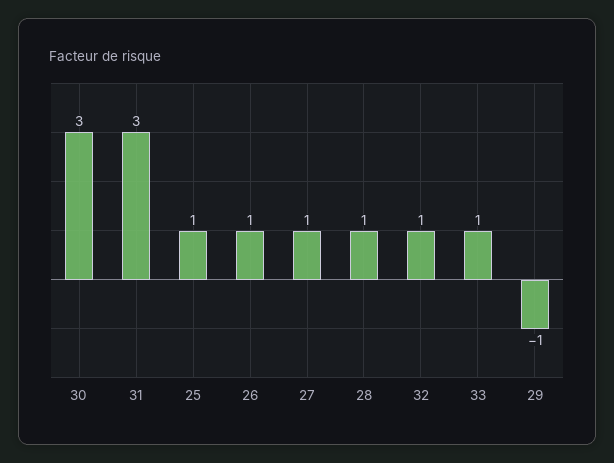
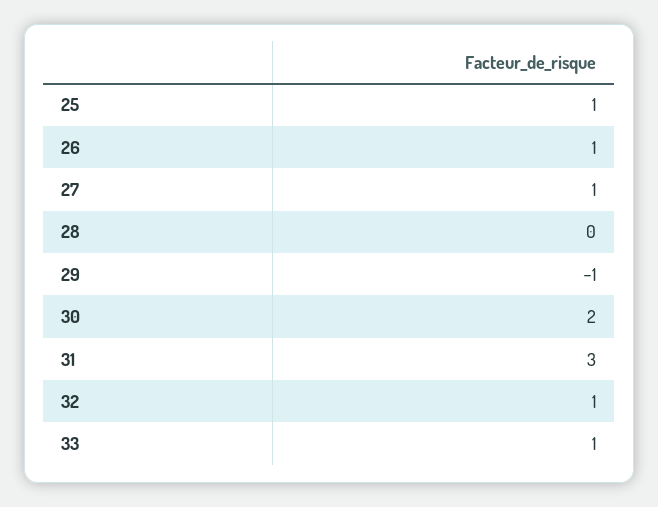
  {
-   "30": 3,
+   "30": 2,
    "31": 3,
    "25": 1,
    "26": 1,
    "27": 1,
-   "28": 1,
+   "28": 0,
    "32": 1,
    "33": 1,
    "29": -1
  }

